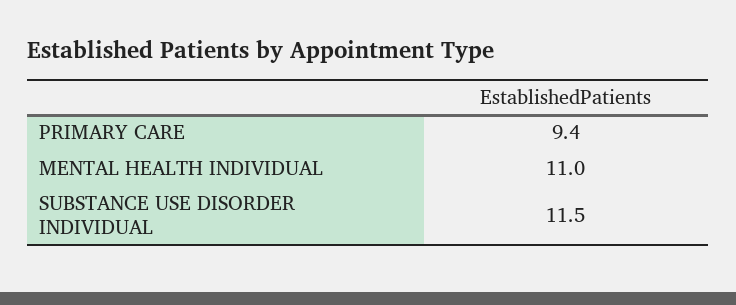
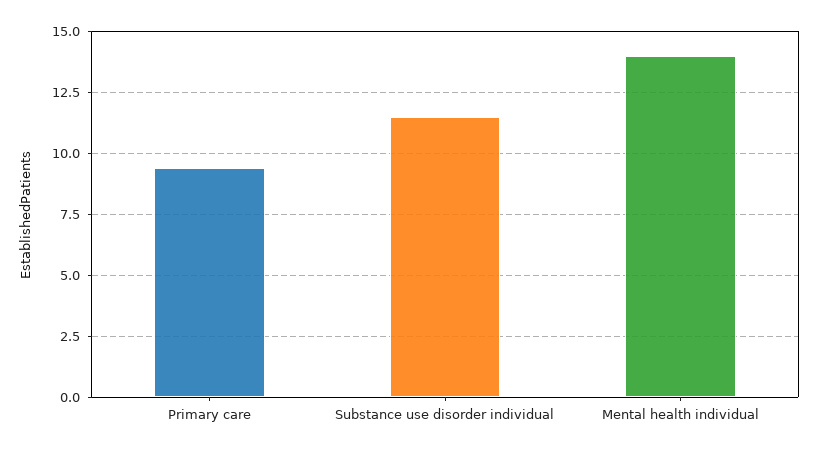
  {
    "PRIMARY CARE": 9.4,
-   "MENTAL HEALTH INDIVIDUAL": 11,
+   "MENTAL HEALTH INDIVIDUAL": 14,
    "SUBSTANCE USE DISORDER INDIVIDUAL": 11.5
  }

